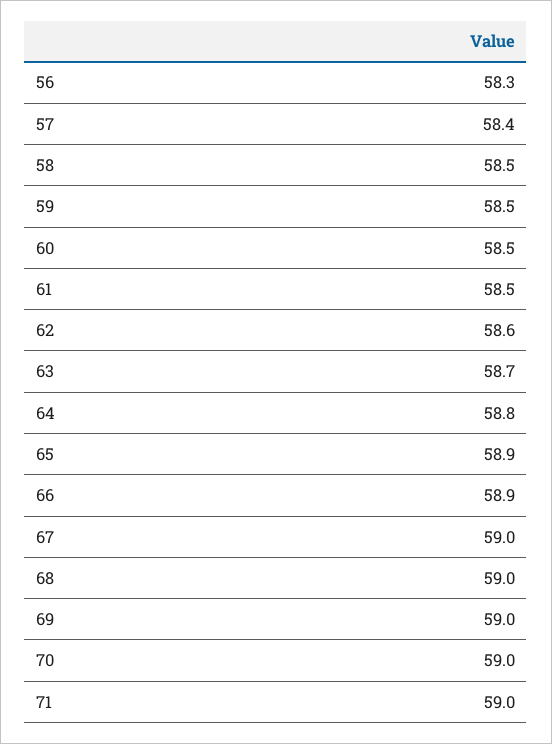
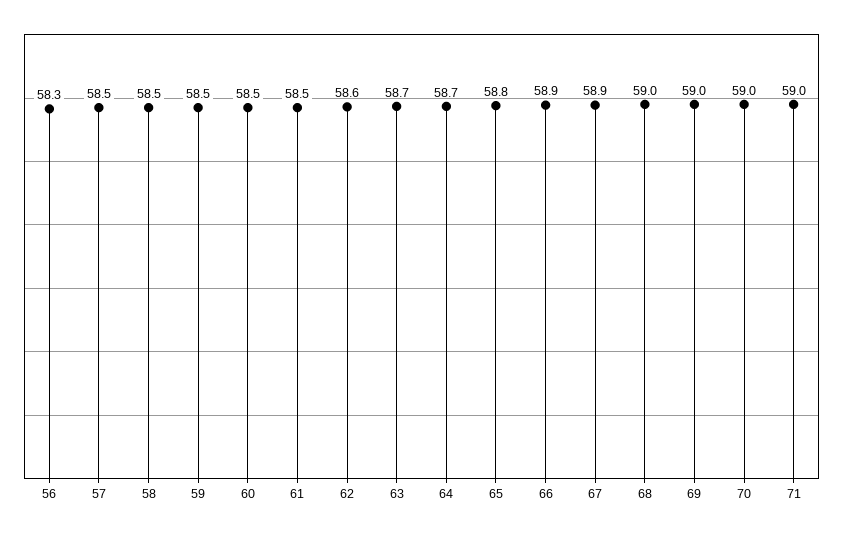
  {
    "56": 58.3,
-   "57": 58.4,
+   "57": 58.5,
    "58": 58.5,
    "59": 58.5,
    "60": 58.5,
    "61": 58.5,
    "62": 58.6,
    "63": 58.7,
-   "64": 58.8,
+   "64": 58.7,
-   "65": 58.9,
+   "65": 58.8,
    "66": 58.9,
-   "67": 59,
+   "67": 58.9,
    "68": 59,
    "69": 59,
    "70": 59,
    "71": 59
  }

